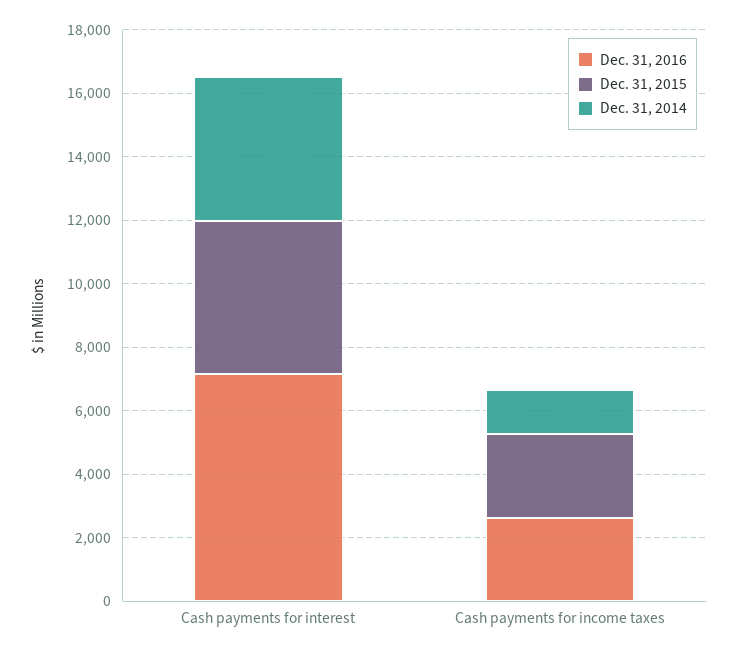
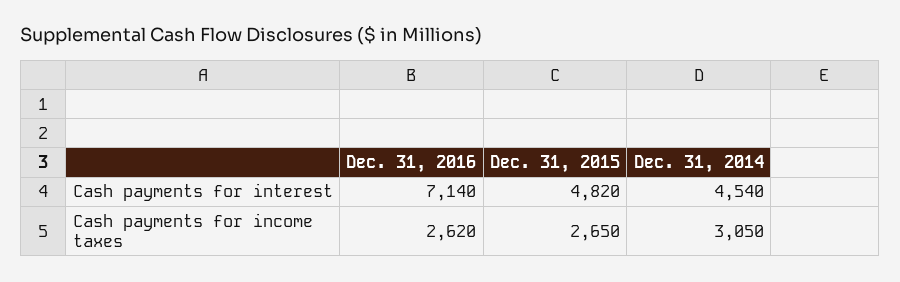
  {
    "Dec. 31, 2016": {
      "Cash payments for interest": 7140,
      "Cash payments for income taxes": 2620
    },
    "Dec. 31, 2015": {
      "Cash payments for interest": 4820,
      "Cash payments for income taxes": 2650
    },
    "Dec. 31, 2014": {
      "Cash payments for interest": 4540,
-     "Cash payments for income taxes": 1500
+     "Cash payments for income taxes": 3050
    }
  }

